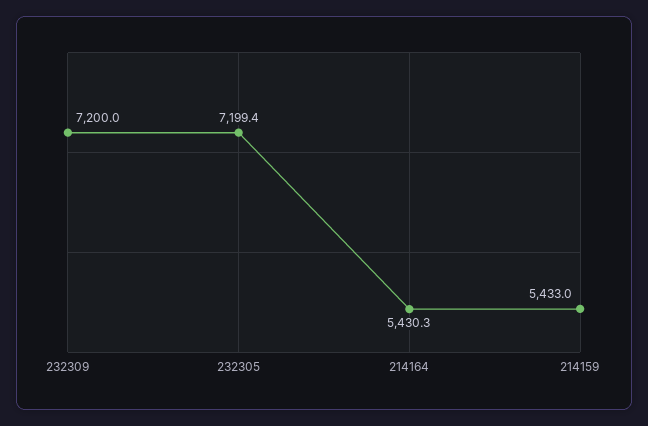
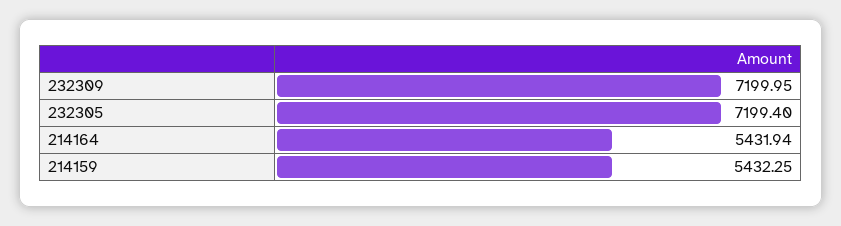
  {
    "232309": 7199.95,
    "232305": 7199.4,
-   "214164": 5430.3,
+   "214164": 5431.94,
-   "214159": 5433
+   "214159": 5432.25
  }

